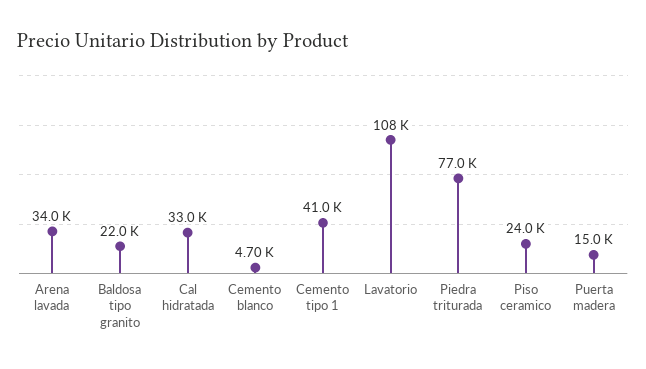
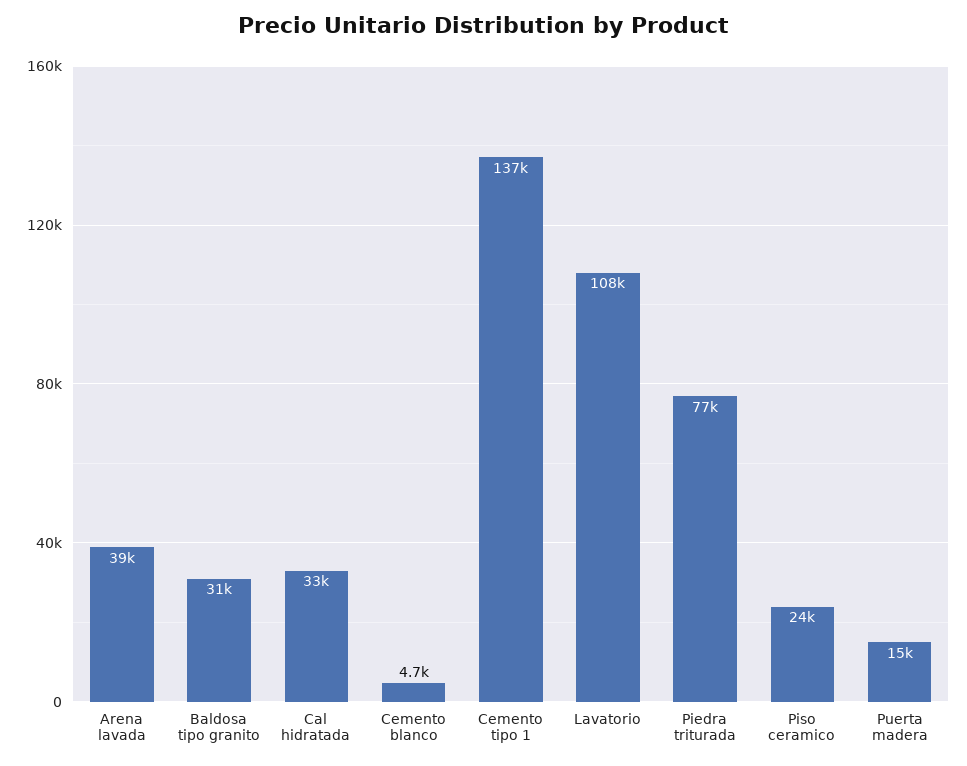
  {
-   "Arena lavada": 34000,
+   "Arena lavada": 39000,
-   "Baldosa tipo granito": 22000,
+   "Baldosa tipo granito": 31000,
    "Cal hidratada": 33000,
    "Cemento blanco": 4700,
-   "Cemento tipo 1": 41000,
+   "Cemento tipo 1": 137000,
    "Lavatorio": 108000,
    "Piedra triturada": 77000,
    "Piso ceramico": 24000,
    "Puerta madera": 15000
  }

